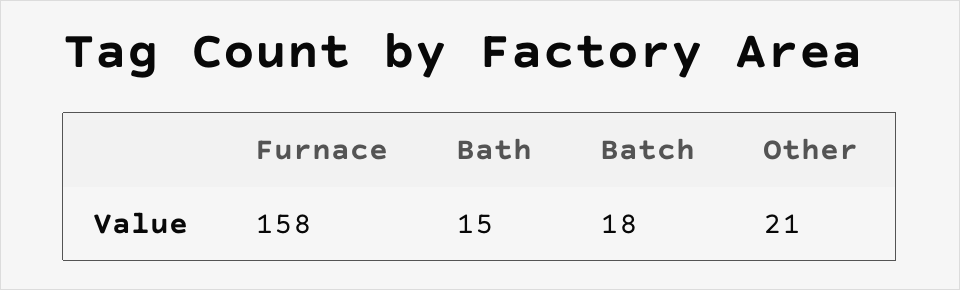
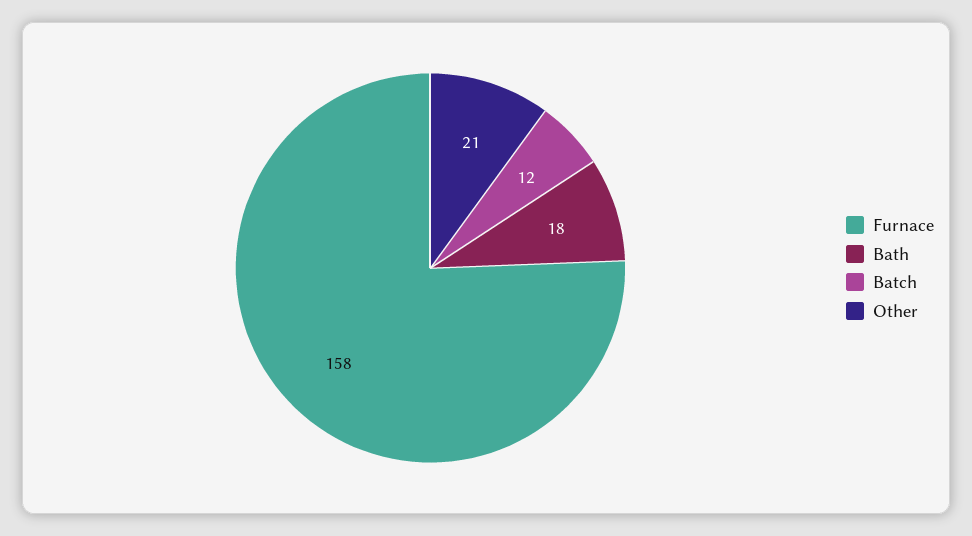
  {
    "Furnace": 158,
-   "Bath": 15,
+   "Bath": 18,
-   "Batch": 18,
+   "Batch": 12,
    "Other": 21
  }

